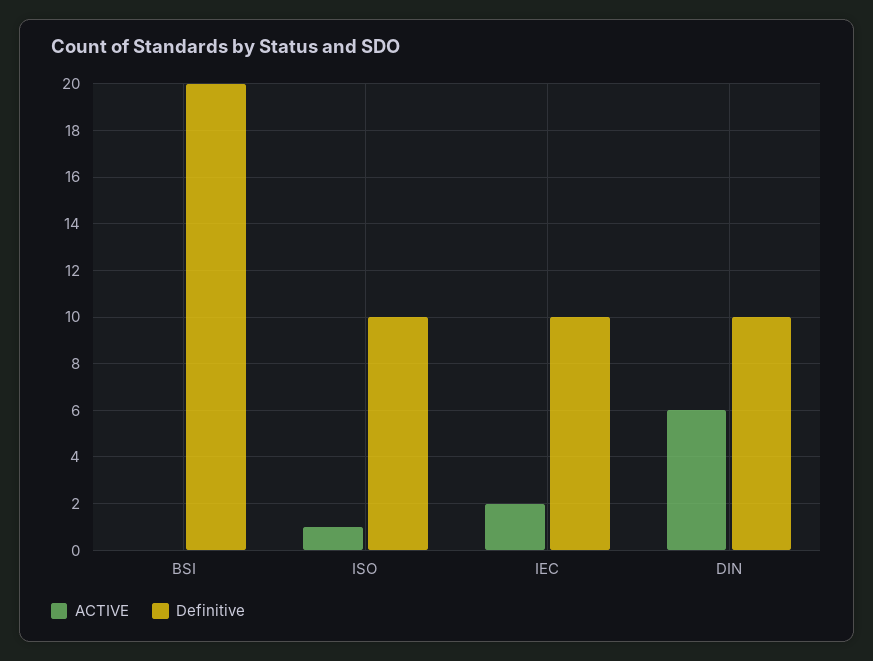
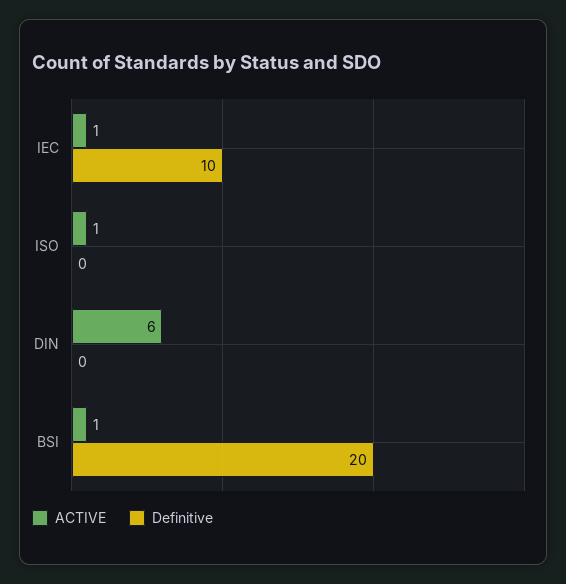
  {
    "ACTIVE": {
-     "BSI": 0,
+     "BSI": 1,
      "ISO": 1,
-     "IEC": 2,
+     "IEC": 1,
      "DIN": 6
    },
    "Definitive": {
      "BSI": 20,
-     "ISO": 10,
+     "ISO": 0,
      "IEC": 10,
-     "DIN": 10
+     "DIN": 0
    }
  }

